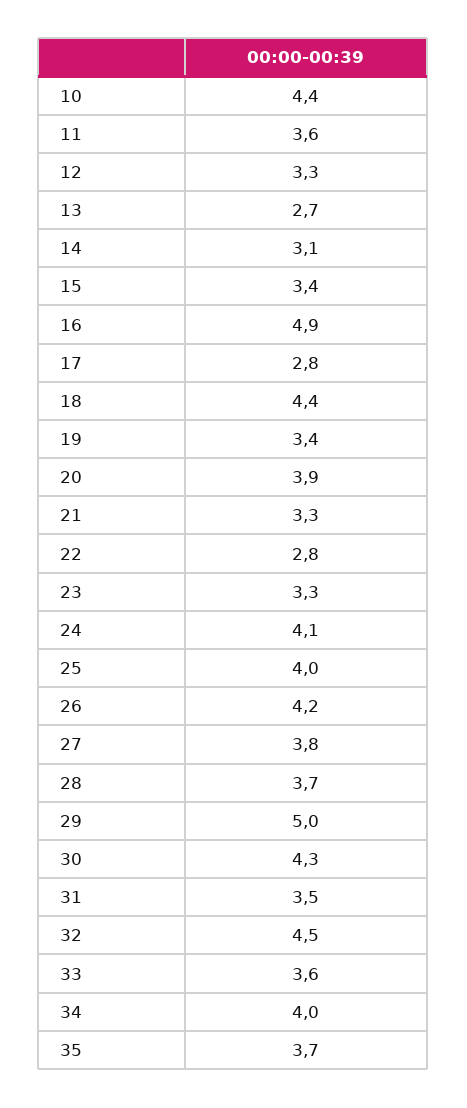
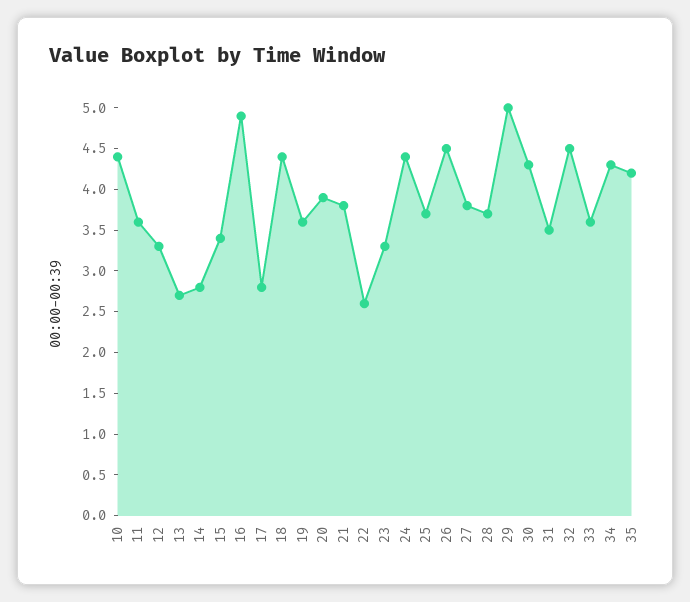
  {
    "10": 4.4,
    "11": 3.6,
    "12": 3.3,
    "13": 2.7,
-   "14": 3.1,
+   "14": 2.8,
    "15": 3.4,
    "16": 4.9,
    "17": 2.8,
    "18": 4.4,
-   "19": 3.4,
+   "19": 3.6,
    "20": 3.9,
-   "21": 3.3,
+   "21": 3.8,
-   "22": 2.8,
+   "22": 2.6,
    "23": 3.3,
-   "24": 4.1,
+   "24": 4.4,
-   "25": 4,
+   "25": 3.7,
-   "26": 4.2,
+   "26": 4.5,
    "27": 3.8,
    "28": 3.7,
    "29": 5,
    "30": 4.3,
    "31": 3.5,
    "32": 4.5,
    "33": 3.6,
-   "34": 4,
+   "34": 4.3,
-   "35": 3.7
+   "35": 4.2
  }

